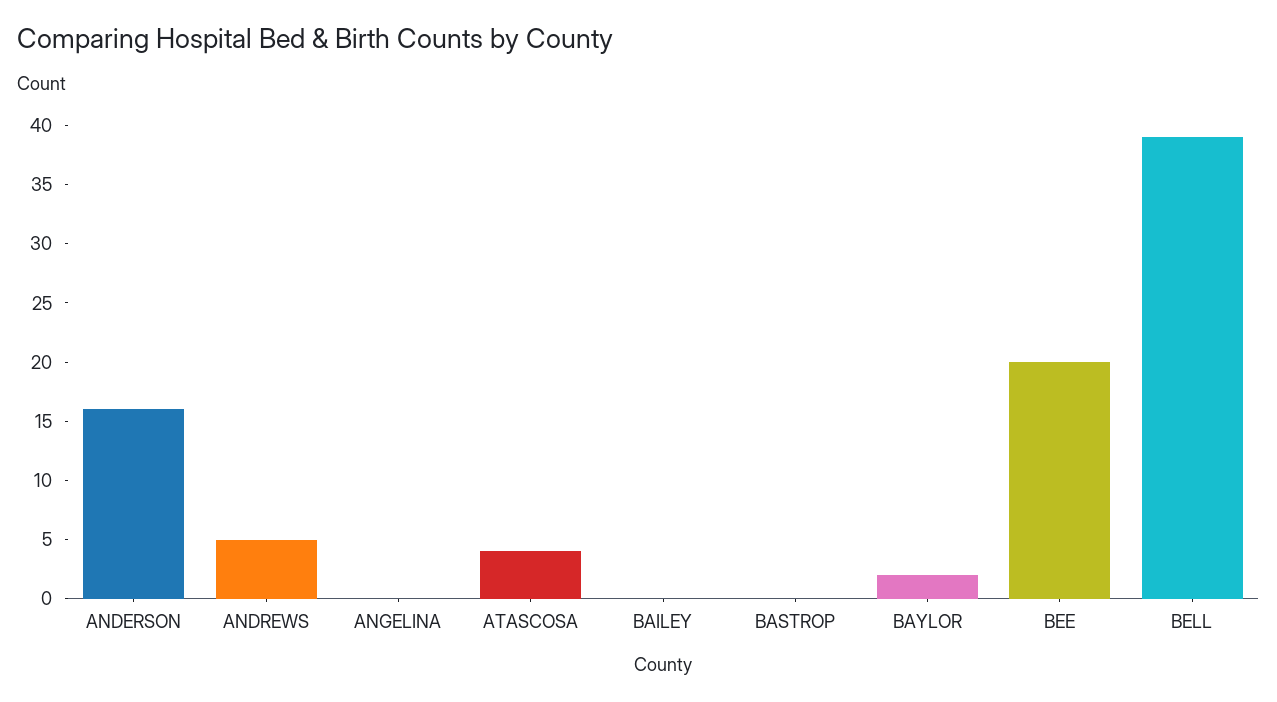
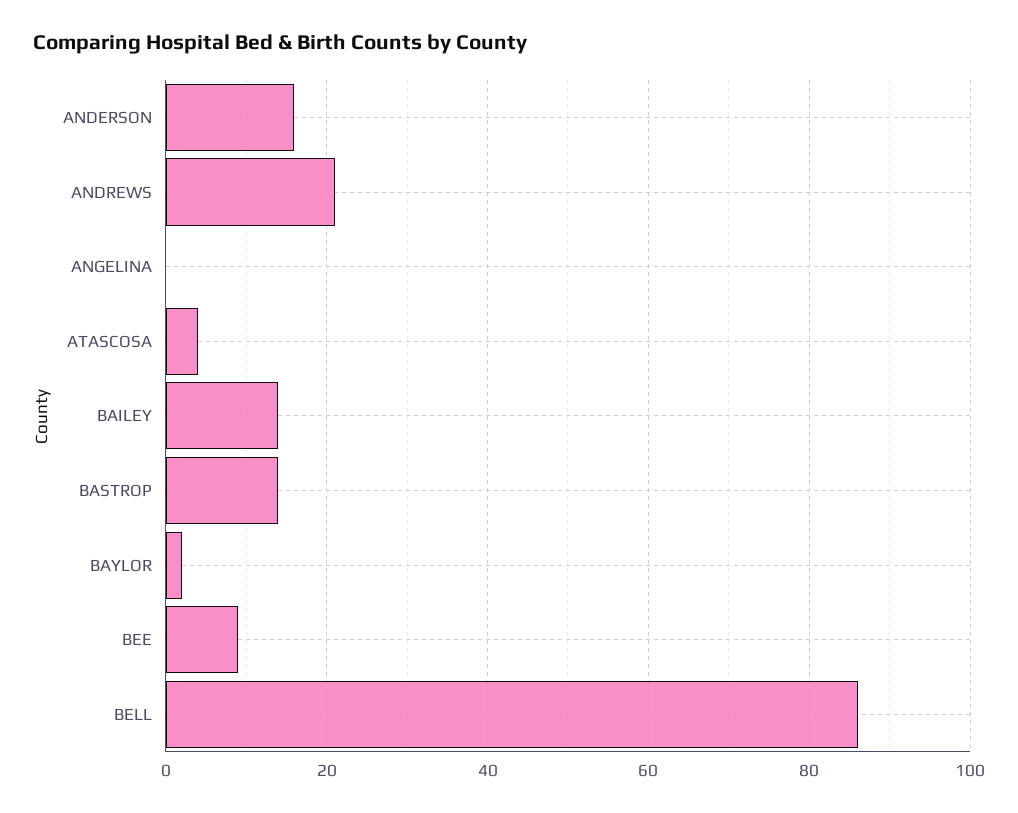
  {
    "ANDERSON": 16,
-   "ANDREWS": 5,
+   "ANDREWS": 20,
    "ANGELINA": 0,
    "ATASCOSA": 4,
-   "BAILEY": 0,
+   "BAILEY": 15,
-   "BASTROP": 0,
+   "BASTROP": 15,
    "BAYLOR": 2,
-   "BEE": 20,
+   "BEE": 10,
-   "BELL": 39
+   "BELL": 85
  }

